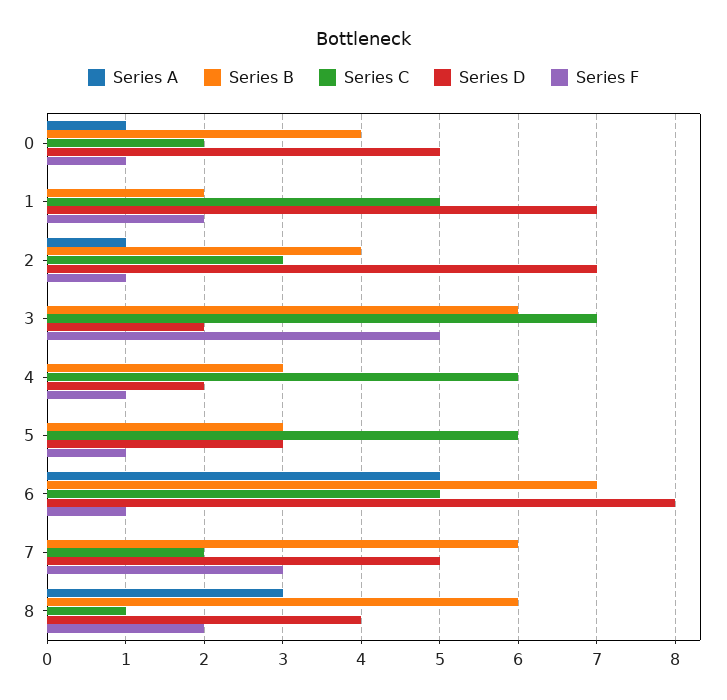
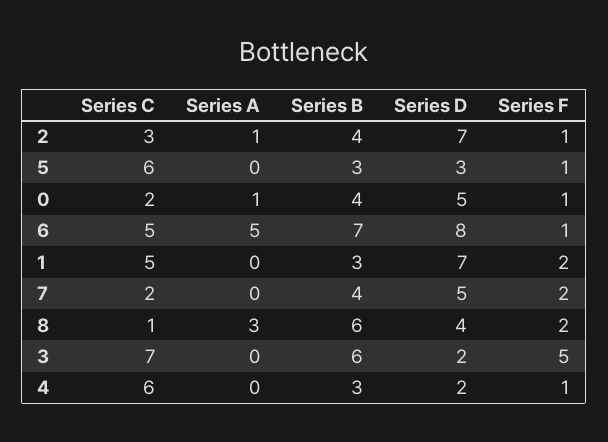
  {
    "Series A": {
      "0": 1,
      "1": 0,
      "2": 1,
      "3": 0,
      "4": 0,
      "5": 0,
      "6": 5,
      "7": 0,
      "8": 3
    },
    "Series B": {
      "0": 4,
-     "1": 2,
+     "1": 3,
      "2": 4,
      "3": 6,
      "4": 3,
      "5": 3,
      "6": 7,
-     "7": 6,
+     "7": 4,
      "8": 6
    },
    "Series C": {
      "0": 2,
      "1": 5,
      "2": 3,
      "3": 7,
      "4": 6,
      "5": 6,
      "6": 5,
      "7": 2,
      "8": 1
    },
    "Series D": {
      "0": 5,
      "1": 7,
      "2": 7,
      "3": 2,
      "4": 2,
      "5": 3,
      "6": 8,
      "7": 5,
      "8": 4
    },
    "Series F": {
      "0": 1,
      "1": 2,
      "2": 1,
      "3": 5,
      "4": 1,
      "5": 1,
      "6": 1,
-     "7": 3,
+     "7": 2,
      "8": 2
    }
  }

